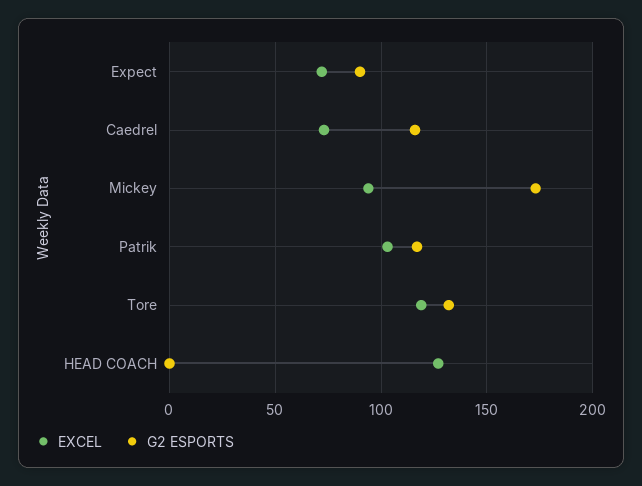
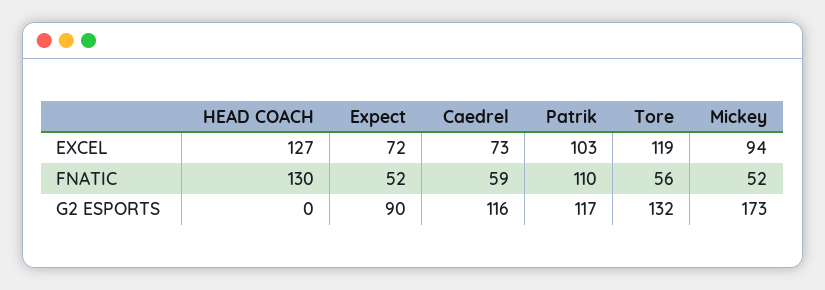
  {
    "EXCEL": {
      "Expect": 72,
      "Caedrel": 73,
      "Mickey": 94,
      "Patrik": 103,
      "Tore": 119,
      "HEAD COACH": 127
    },
    "G2 ESPORTS": {
      "Expect": 90,
      "Caedrel": 116,
      "Mickey": 173,
      "Patrik": 117,
      "Tore": 132,
      "HEAD COACH": 0
-   }
+   },
+   "FNATIC": {
+     "HEAD COACH": 130,
+     "Expect": 52,
+     "Caedrel": 59,
+     "Patrik": 110,
+     "Tore": 56,
+     "Mickey": 52
+   }
  }

